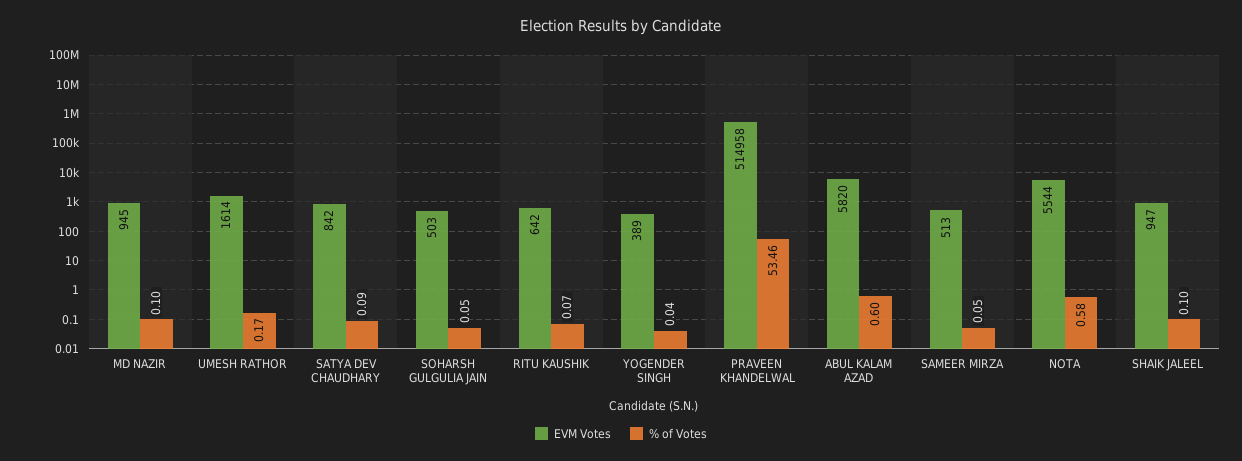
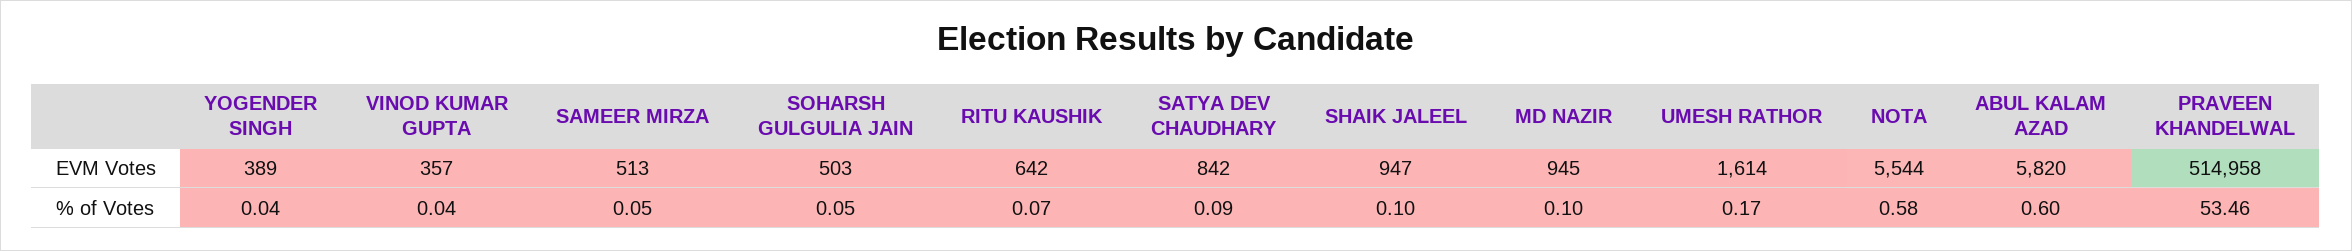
  {
    "EVM Votes": {
      "MD NAZIR": 945,
      "UMESH RATHOR": 1614,
      "SATYA DEV CHAUDHARY": 842,
      "SOHARSH GULGULIA JAIN": 503,
      "RITU KAUSHIK": 642,
      "YOGENDER SINGH": 389,
      "PRAVEEN KHANDELWAL": 514958,
      "ABUL KALAM AZAD": 5820,
      "SAMEER MIRZA": 513,
      "NOTA": 5544,
-     "SHAIK JALEEL": 947
+     "SHAIK JALEEL": 947,
+     "VINOD KUMAR GUPTA": 357
    },
    "% of Votes": {
      "MD NAZIR": 0.1,
      "UMESH RATHOR": 0.17,
      "SATYA DEV CHAUDHARY": 0.09,
      "SOHARSH GULGULIA JAIN": 0.05,
      "RITU KAUSHIK": 0.07,
      "YOGENDER SINGH": 0.04,
      "PRAVEEN KHANDELWAL": 53.46,
      "ABUL KALAM AZAD": 0.6,
      "SAMEER MIRZA": 0.05,
      "NOTA": 0.58,
-     "SHAIK JALEEL": 0.1
+     "SHAIK JALEEL": 0.1,
+     "VINOD KUMAR GUPTA": 0.04
    }
  }

